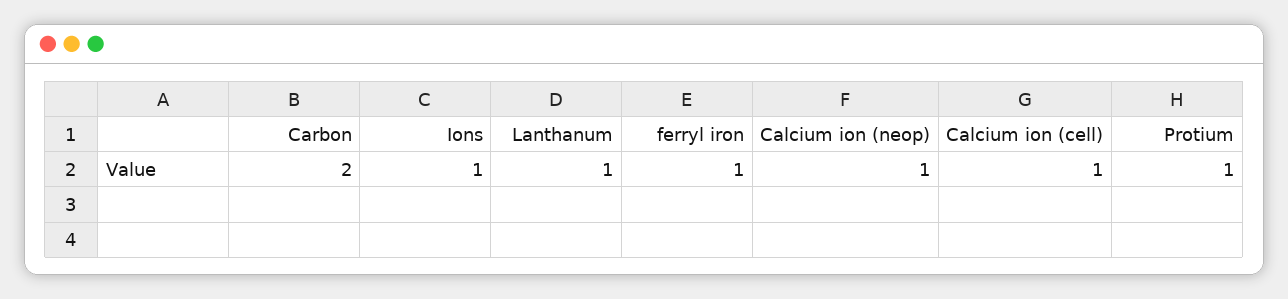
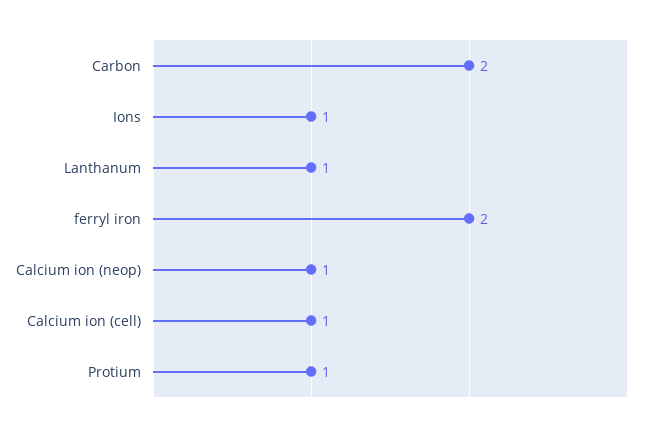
  {
    "Carbon": 2,
    "Ions": 1,
    "Lanthanum": 1,
-   "ferryl iron": 1,
+   "ferryl iron": 2,
    "Calcium ion (neop)": 1,
    "Calcium ion (cell)": 1,
    "Protium": 1
  }

